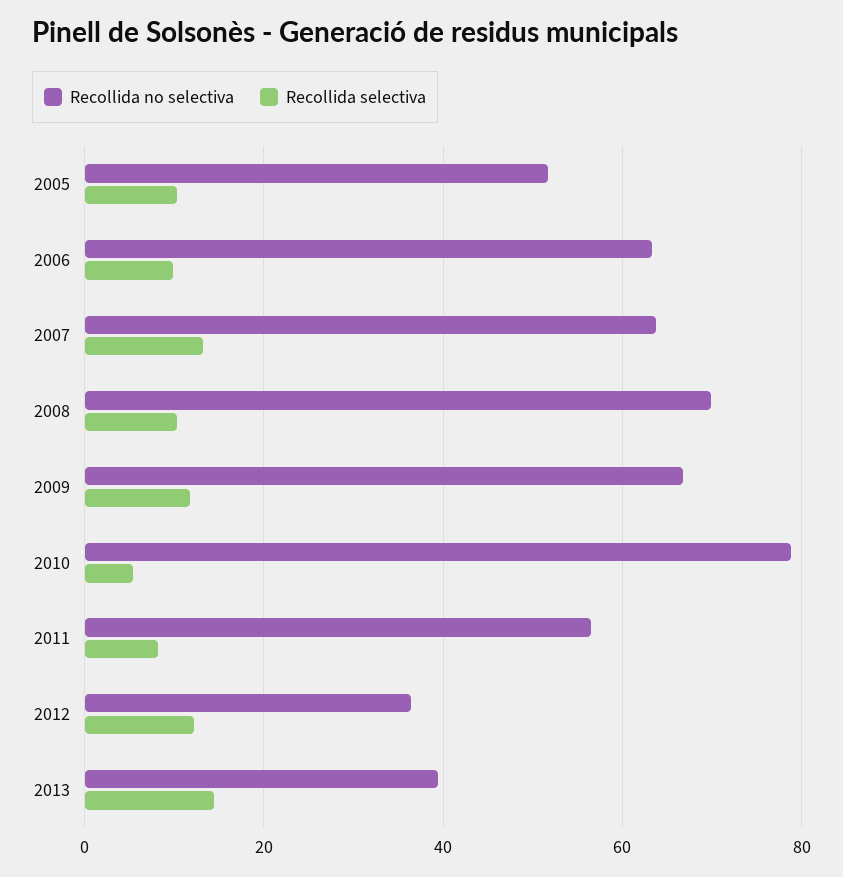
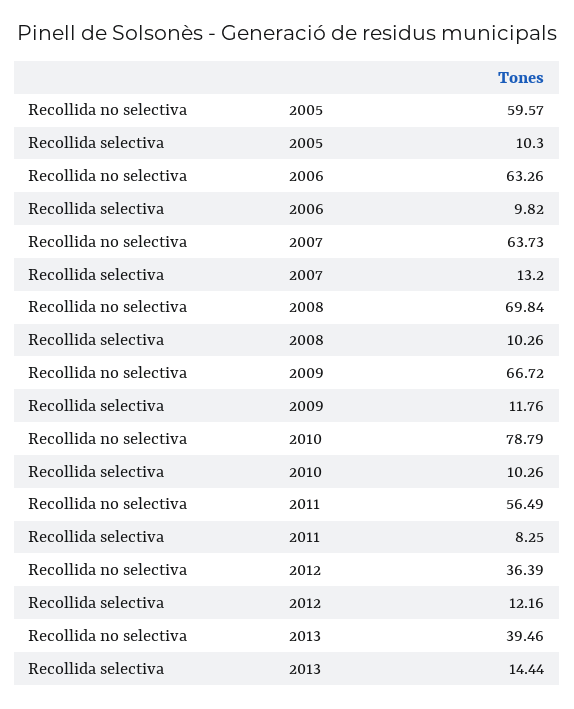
  {
    "Recollida no selectiva": {
-     "2005": 52,
+     "2005": 59.57,
      "2006": 63.26,
      "2007": 63.73,
      "2008": 69.84,
      "2009": 66.72,
      "2010": 78.79,
      "2011": 56.49,
      "2012": 36.39,
      "2013": 39.46
    },
    "Recollida selectiva": {
      "2005": 10.3,
      "2006": 9.82,
      "2007": 13.2,
      "2008": 10.26,
      "2009": 11.76,
-     "2010": 6,
+     "2010": 10.26,
      "2011": 8.25,
      "2012": 12.16,
      "2013": 14.44
    }
  }

